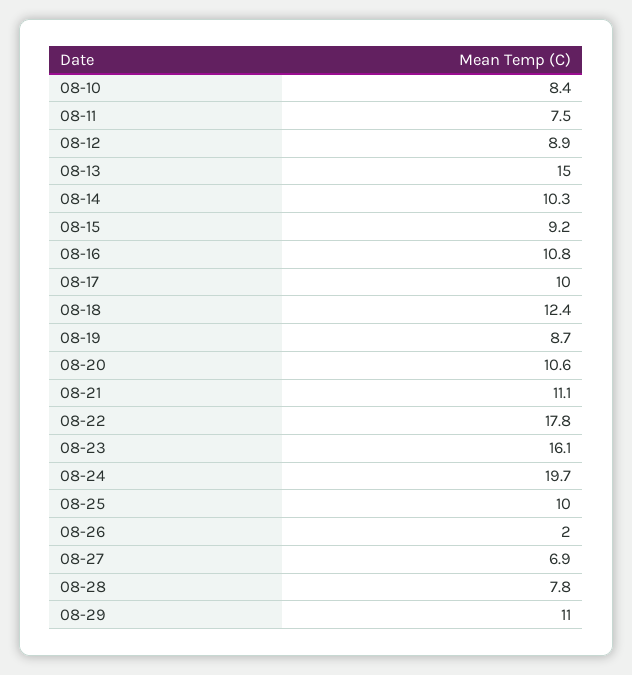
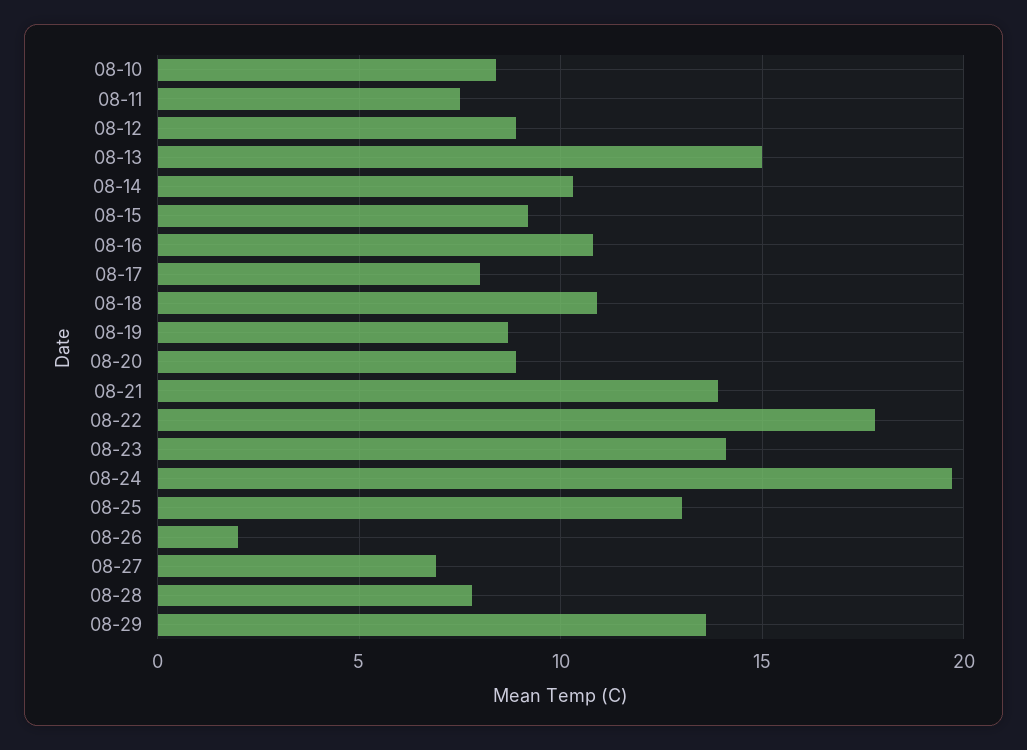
  {
    "08-10": 8.4,
    "08-11": 7.5,
    "08-12": 8.9,
    "08-13": 15,
    "08-14": 10.3,
    "08-15": 9.2,
    "08-16": 10.8,
-   "08-17": 10,
+   "08-17": 8,
-   "08-18": 12.4,
+   "08-18": 11,
    "08-19": 8.7,
-   "08-20": 10.6,
+   "08-20": 9,
-   "08-21": 11.1,
+   "08-21": 14,
    "08-22": 17.8,
-   "08-23": 16.1,
+   "08-23": 14,
    "08-24": 19.7,
-   "08-25": 10,
+   "08-25": 13,
    "08-26": 2,
    "08-27": 6.9,
    "08-28": 7.8,
-   "08-29": 11
+   "08-29": 13.5
  }

